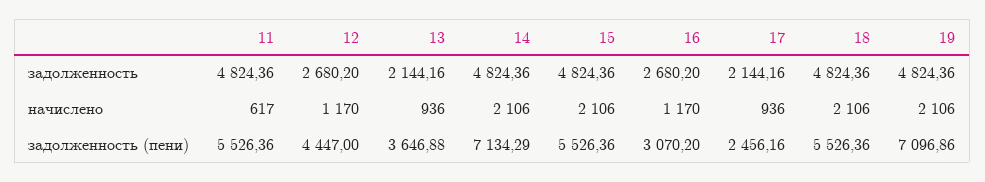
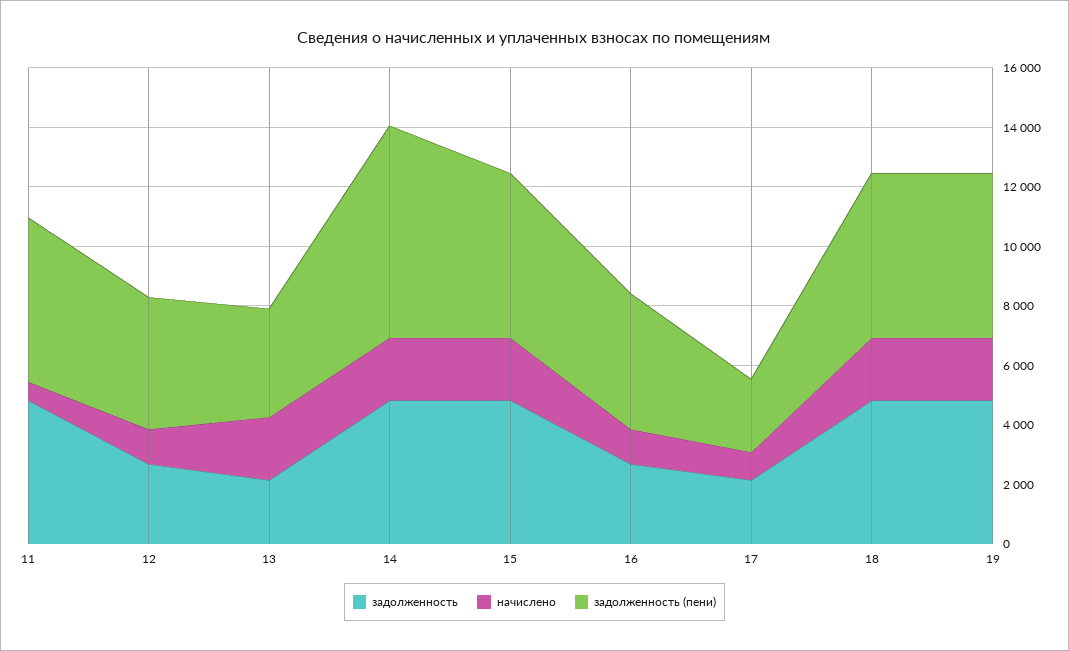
  {
    "задолженность": {
      "11": 4824.36,
      "12": 2680.2,
      "13": 2144.16,
      "14": 4824.36,
      "15": 4824.36,
      "16": 2680.2,
      "17": 2144.16,
      "18": 4824.36,
      "19": 4824.36
    },
    "начислено": {
      "11": 617,
      "12": 1170,
-     "13": 936,
+     "13": 2000,
      "14": 2106,
      "15": 2106,
      "16": 1170,
      "17": 936,
      "18": 2106,
      "19": 2106
    },
    "задолженность (пени)": {
      "11": 5526.36,
      "12": 4447,
      "13": 3646.88,
      "14": 7134.29,
      "15": 5526.36,
-     "16": 3070.2,
+     "16": 4500,
      "17": 2456.16,
      "18": 5526.36,
-     "19": 7096.86
+     "19": 5500
    }
  }

